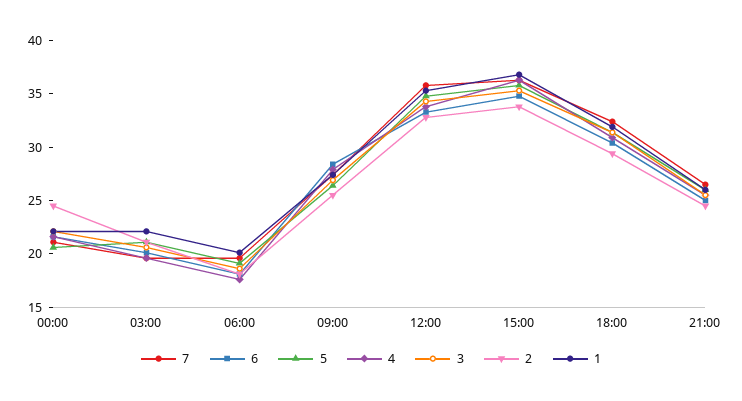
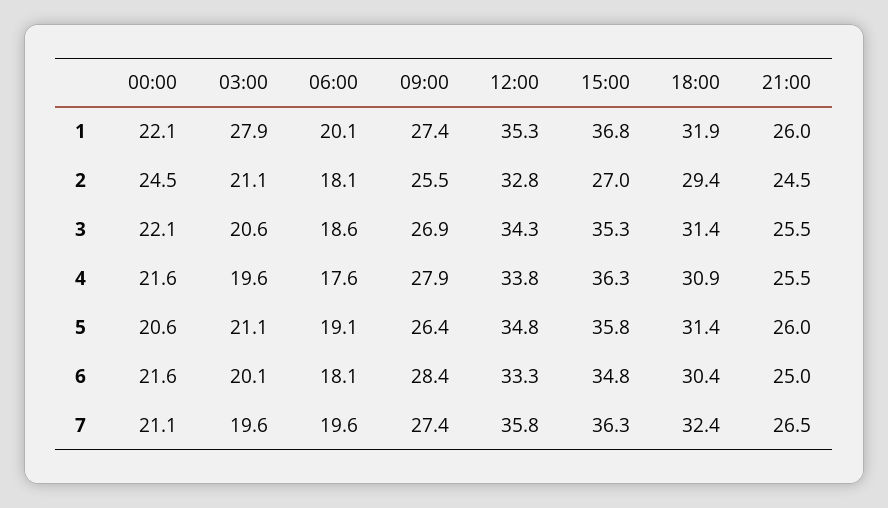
  {
    "7": {
      "00:00": 21.1,
      "03:00": 19.6,
      "06:00": 19.6,
      "09:00": 27.4,
      "12:00": 35.8,
      "15:00": 36.3,
      "18:00": 32.4,
      "21:00": 26.5
    },
    "6": {
      "00:00": 21.6,
      "03:00": 20.1,
      "06:00": 18.1,
      "09:00": 28.4,
      "12:00": 33.3,
      "15:00": 34.8,
      "18:00": 30.4,
      "21:00": 25
    },
    "5": {
      "00:00": 20.6,
      "03:00": 21.1,
      "06:00": 19.1,
      "09:00": 26.4,
      "12:00": 34.8,
      "15:00": 35.8,
      "18:00": 31.4,
      "21:00": 26
    },
    "4": {
      "00:00": 21.6,
      "03:00": 19.6,
      "06:00": 17.6,
      "09:00": 27.9,
      "12:00": 33.8,
      "15:00": 36.3,
      "18:00": 30.9,
      "21:00": 25.5
    },
    "3": {
      "00:00": 22.1,
      "03:00": 20.6,
      "06:00": 18.6,
      "09:00": 26.9,
      "12:00": 34.3,
      "15:00": 35.3,
      "18:00": 31.4,
      "21:00": 25.5
    },
    "2": {
      "00:00": 24.5,
      "03:00": 21.1,
      "06:00": 18.1,
      "09:00": 25.5,
      "12:00": 32.8,
-     "15:00": 34,
+     "15:00": 27,
      "18:00": 29.4,
      "21:00": 24.5
    },
    "1": {
      "00:00": 22.1,
-     "03:00": 22,
+     "03:00": 27.9,
      "06:00": 20.1,
      "09:00": 27.4,
      "12:00": 35.3,
      "15:00": 36.8,
      "18:00": 31.9,
      "21:00": 26
    }
  }

